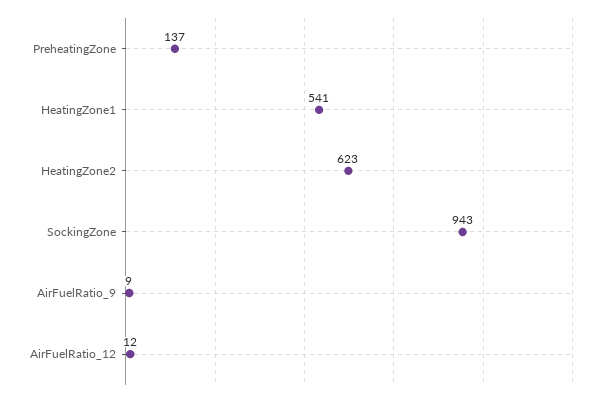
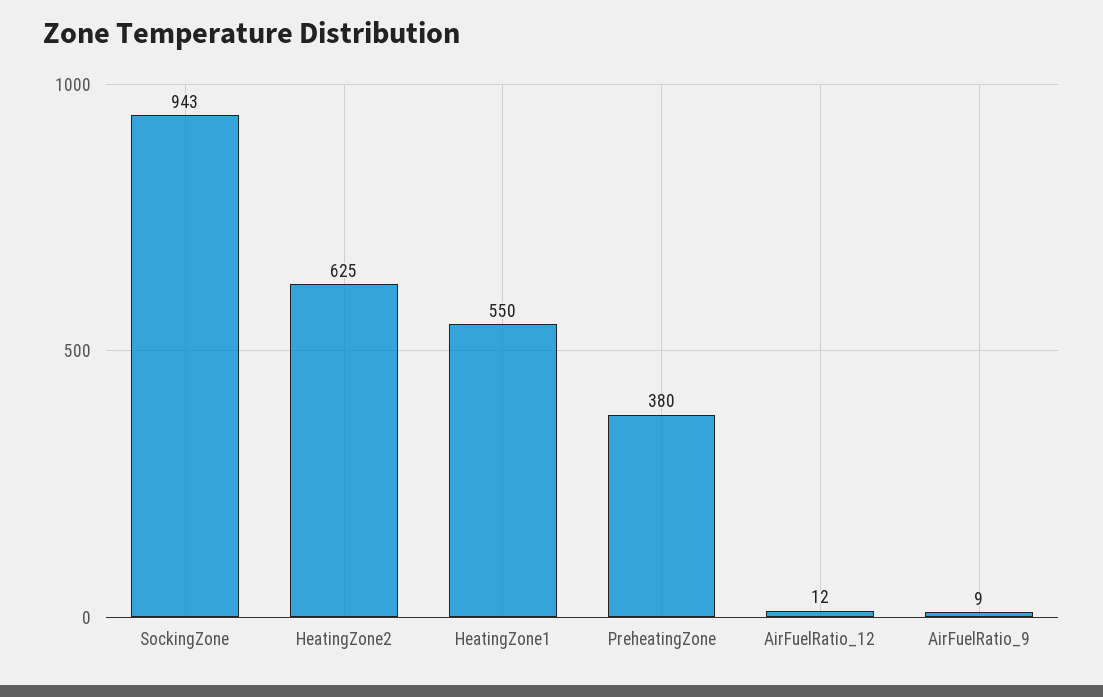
  {
-   "PreheatingZone": 137,
+   "PreheatingZone": 380,
-   "HeatingZone1": 541,
+   "HeatingZone1": 550,
-   "HeatingZone2": 623,
+   "HeatingZone2": 625,
    "SockingZone": 943,
    "AirFuelRatio_9": 9,
    "AirFuelRatio_12": 12
  }

